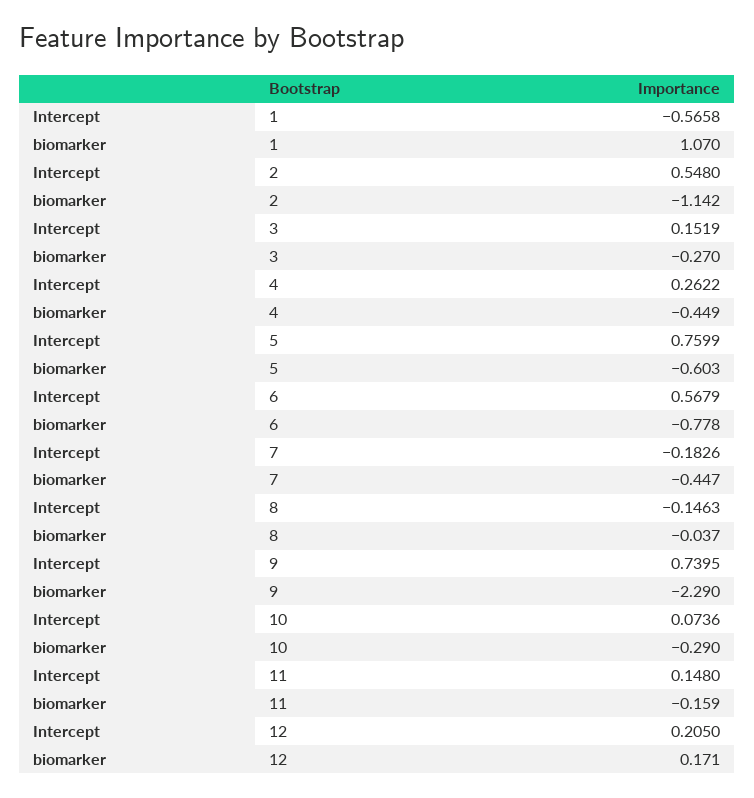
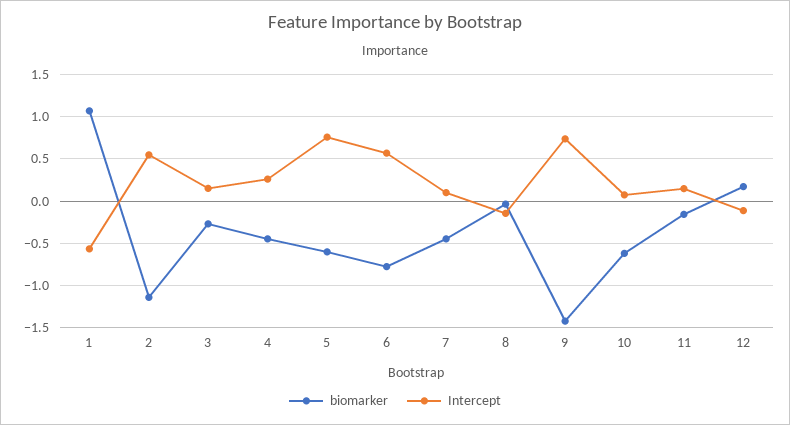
  {
    "Intercept": {
      "1": -0.5658,
      "2": 0.548,
      "3": 0.1519,
      "4": 0.2622,
      "5": 0.7599,
      "6": 0.5679,
-     "7": -0.1826,
+     "7": 0.1,
      "8": -0.1463,
      "9": 0.7395,
      "10": 0.0736,
      "11": 0.148,
-     "12": 0.205
+     "12": -0.1
    },
    "biomarker": {
      "1": 1.07,
      "2": -1.142,
      "3": -0.27,
      "4": -0.449,
      "5": -0.603,
      "6": -0.778,
      "7": -0.447,
      "8": -0.037,
-     "9": -2.29,
+     "9": -1.4,
-     "10": -0.29,
+     "10": -0.6,
      "11": -0.159,
      "12": 0.171
    }
  }

